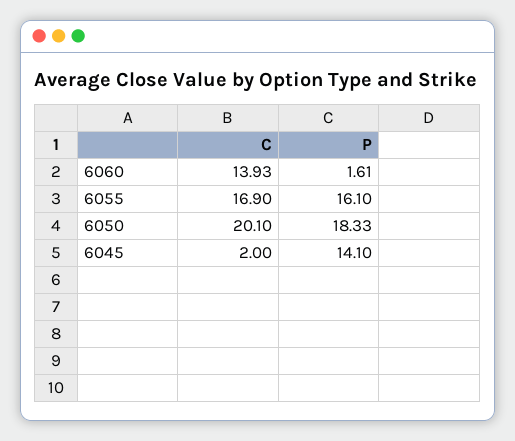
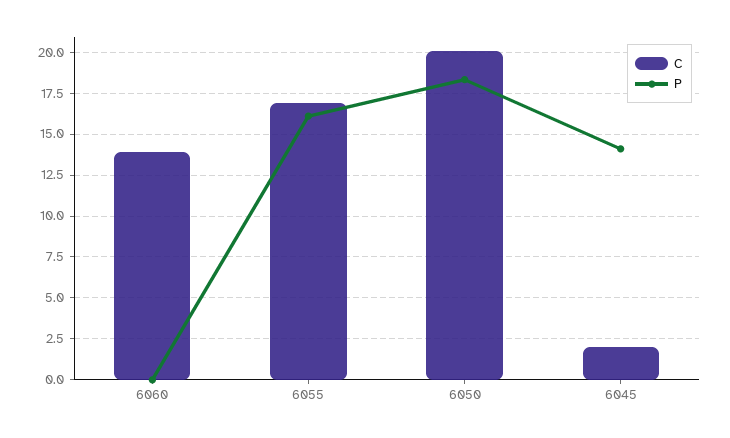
  {
    "C": {
      "6060": 13.93,
      "6055": 16.9,
      "6050": 20.1,
      "6045": 2
    },
    "P": {
-     "6060": 1.61,
+     "6060": 0,
      "6055": 16.1,
      "6050": 18.33,
      "6045": 14.1
    }
  }

